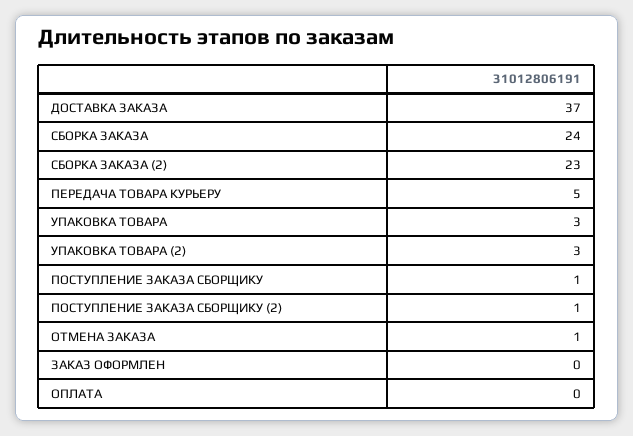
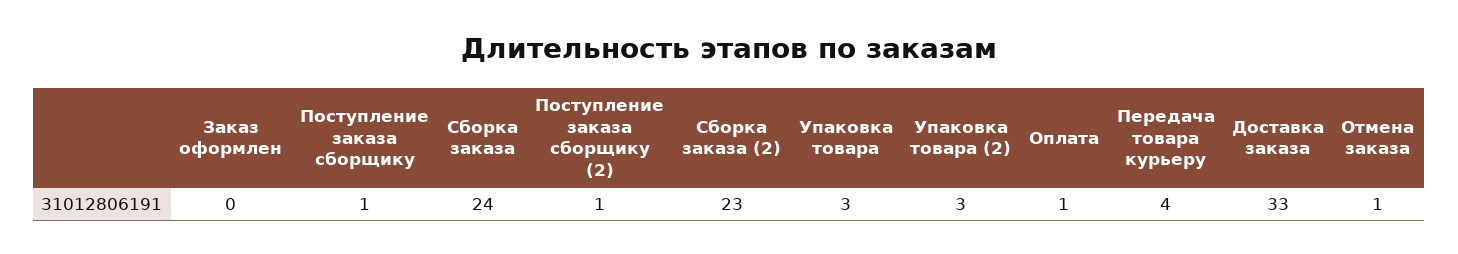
  {
-   "ДОСТАВКА ЗАКАЗА": 37,
+   "ДОСТАВКА ЗАКАЗА": 33,
    "СБОРКА ЗАКАЗА": 24,
    "СБОРКА ЗАКАЗА (2)": 23,
-   "ПЕРЕДАЧА ТОВАРА КУРЬЕРУ": 5,
+   "ПЕРЕДАЧА ТОВАРА КУРЬЕРУ": 4,
    "УПАКОВКА ТОВАРА": 3,
    "УПАКОВКА ТОВАРА (2)": 3,
    "ПОСТУПЛЕНИЕ ЗАКАЗА СБОРЩИКУ": 1,
    "ПОСТУПЛЕНИЕ ЗАКАЗА СБОРЩИКУ (2)": 1,
    "ОТМЕНА ЗАКАЗА": 1,
    "ЗАКАЗ ОФОРМЛЕН": 0,
-   "ОПЛАТА": 0
+   "ОПЛАТА": 1
  }

